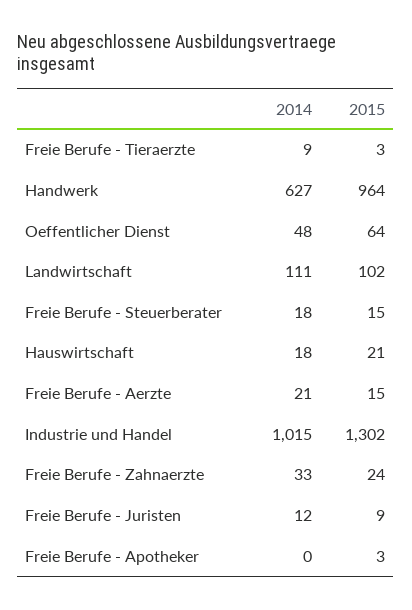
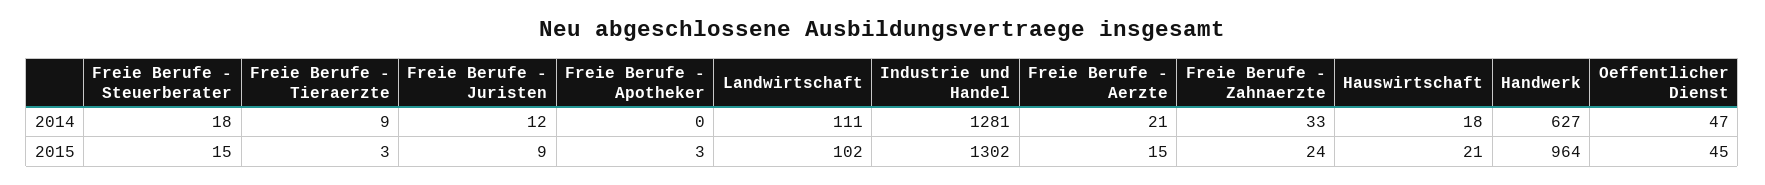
  {
    "2014": {
      "Freie Berufe - Tieraerzte": 9,
      "Handwerk": 627,
-     "Oeffentlicher Dienst": 48,
+     "Oeffentlicher Dienst": 47,
      "Landwirtschaft": 111,
      "Freie Berufe - Steuerberater": 18,
      "Hauswirtschaft": 18,
      "Freie Berufe - Aerzte": 21,
-     "Industrie und Handel": 1015,
+     "Industrie und Handel": 1281,
      "Freie Berufe - Zahnaerzte": 33,
      "Freie Berufe - Juristen": 12,
      "Freie Berufe - Apotheker": 0
    },
    "2015": {
      "Freie Berufe - Tieraerzte": 3,
      "Handwerk": 964,
-     "Oeffentlicher Dienst": 64,
+     "Oeffentlicher Dienst": 45,
      "Landwirtschaft": 102,
      "Freie Berufe - Steuerberater": 15,
      "Hauswirtschaft": 21,
      "Freie Berufe - Aerzte": 15,
      "Industrie und Handel": 1302,
      "Freie Berufe - Zahnaerzte": 24,
      "Freie Berufe - Juristen": 9,
      "Freie Berufe - Apotheker": 3
    }
  }

